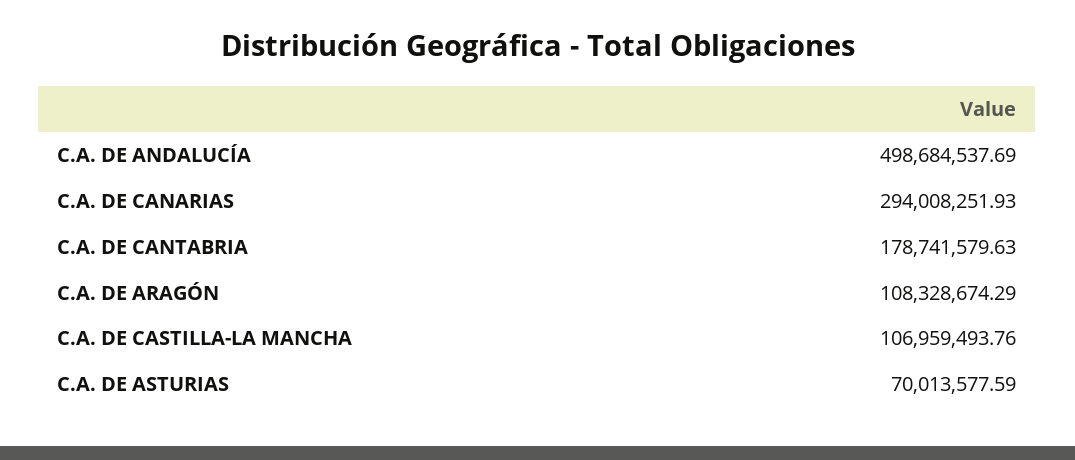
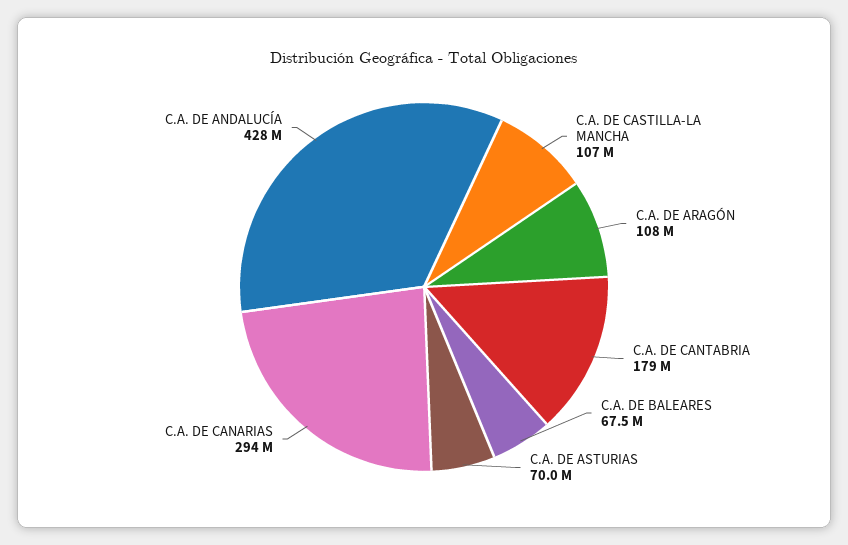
  {
-   "C.A. DE ANDALUCÍA": 498684537.69,
+   "C.A. DE ANDALUCÍA": 428000000,
    "C.A. DE CANARIAS": 294008251.93,
    "C.A. DE CANTABRIA": 178741579.63,
    "C.A. DE ARAGÓN": 108328674.29,
    "C.A. DE CASTILLA-LA MANCHA": 106959493.76,
-   "C.A. DE ASTURIAS": 70013577.59
+   "C.A. DE ASTURIAS": 70013577.59,
+   "C.A. DE BALEARES": 67500000
  }

